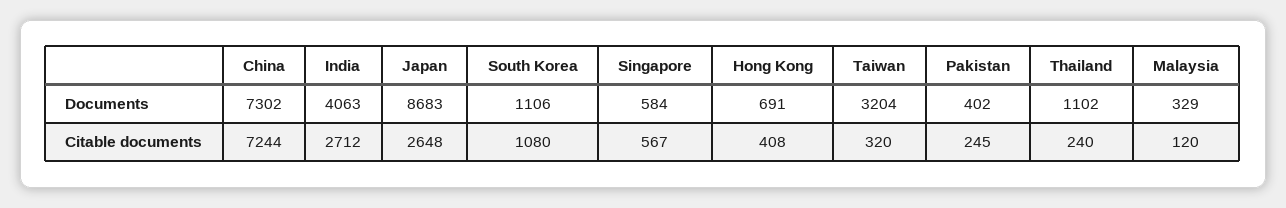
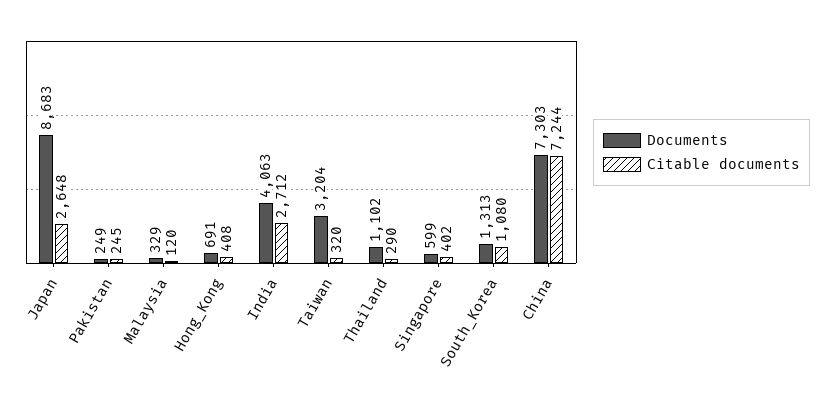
  {
    "Documents": {
-     "China": 7302,
+     "China": 7303,
      "India": 4063,
      "Japan": 8683,
-     "South Korea": 1106,
+     "South Korea": 1313,
-     "Singapore": 584,
+     "Singapore": 599,
      "Hong Kong": 691,
      "Taiwan": 3204,
-     "Pakistan": 402,
+     "Pakistan": 249,
      "Thailand": 1102,
      "Malaysia": 329
    },
    "Citable documents": {
      "China": 7244,
      "India": 2712,
      "Japan": 2648,
      "South Korea": 1080,
-     "Singapore": 567,
+     "Singapore": 402,
      "Hong Kong": 408,
      "Taiwan": 320,
      "Pakistan": 245,
-     "Thailand": 240,
+     "Thailand": 290,
      "Malaysia": 120
    }
  }

